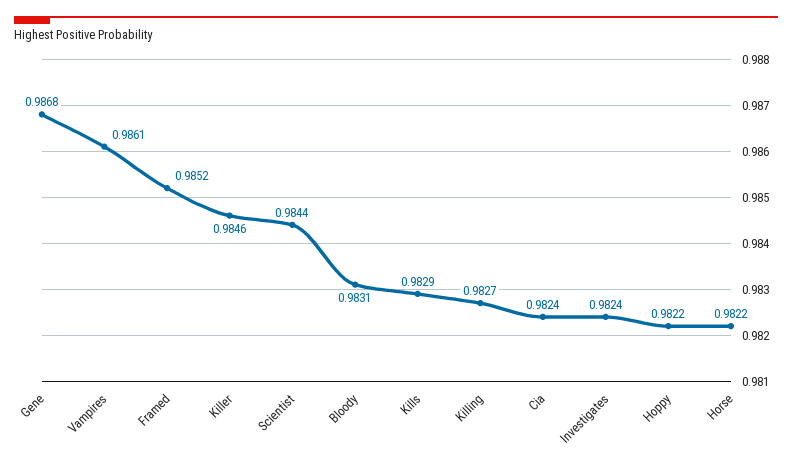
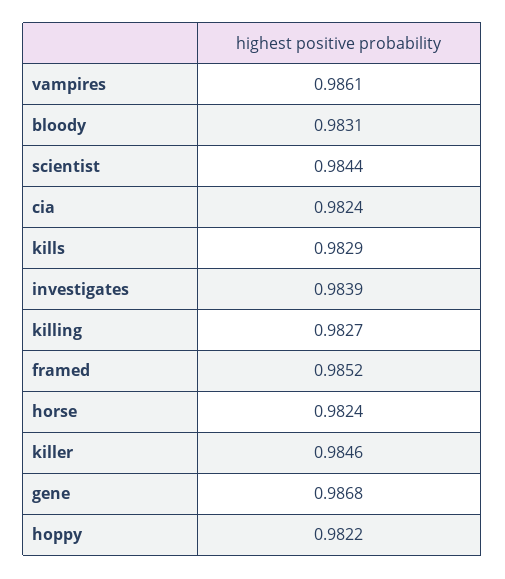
  {
    "Gene": 0.9868,
    "Vampires": 0.9861,
    "Framed": 0.9852,
    "Killer": 0.9846,
    "Scientist": 0.9844,
    "Bloody": 0.9831,
    "Kills": 0.9829,
    "Killing": 0.9827,
    "Cia": 0.9824,
-   "Investigates": 0.9824,
+   "Investigates": 0.9839,
    "Hoppy": 0.9822,
-   "Horse": 0.9822
+   "Horse": 0.9824
  }

